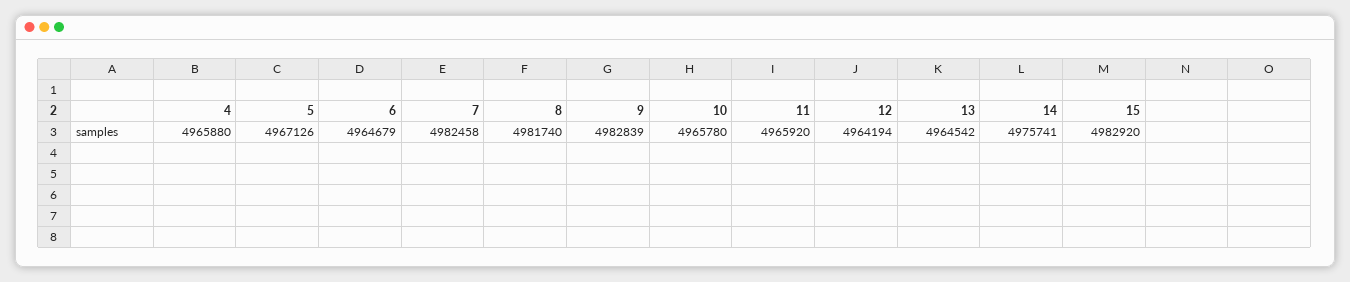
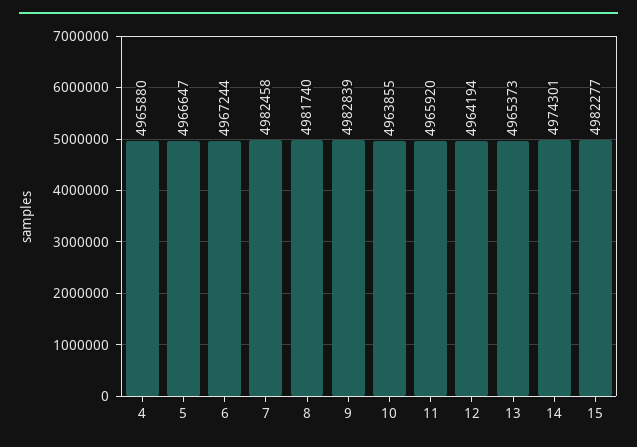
  {
    "4": 4965880,
-   "5": 4967126,
+   "5": 4966647,
-   "6": 4964679,
+   "6": 4967244,
    "7": 4982458,
    "8": 4981740,
    "9": 4982839,
-   "10": 4965780,
+   "10": 4963855,
    "11": 4965920,
    "12": 4964194,
-   "13": 4964542,
+   "13": 4965373,
-   "14": 4975741,
+   "14": 4974301,
-   "15": 4982920
+   "15": 4982277
  }

